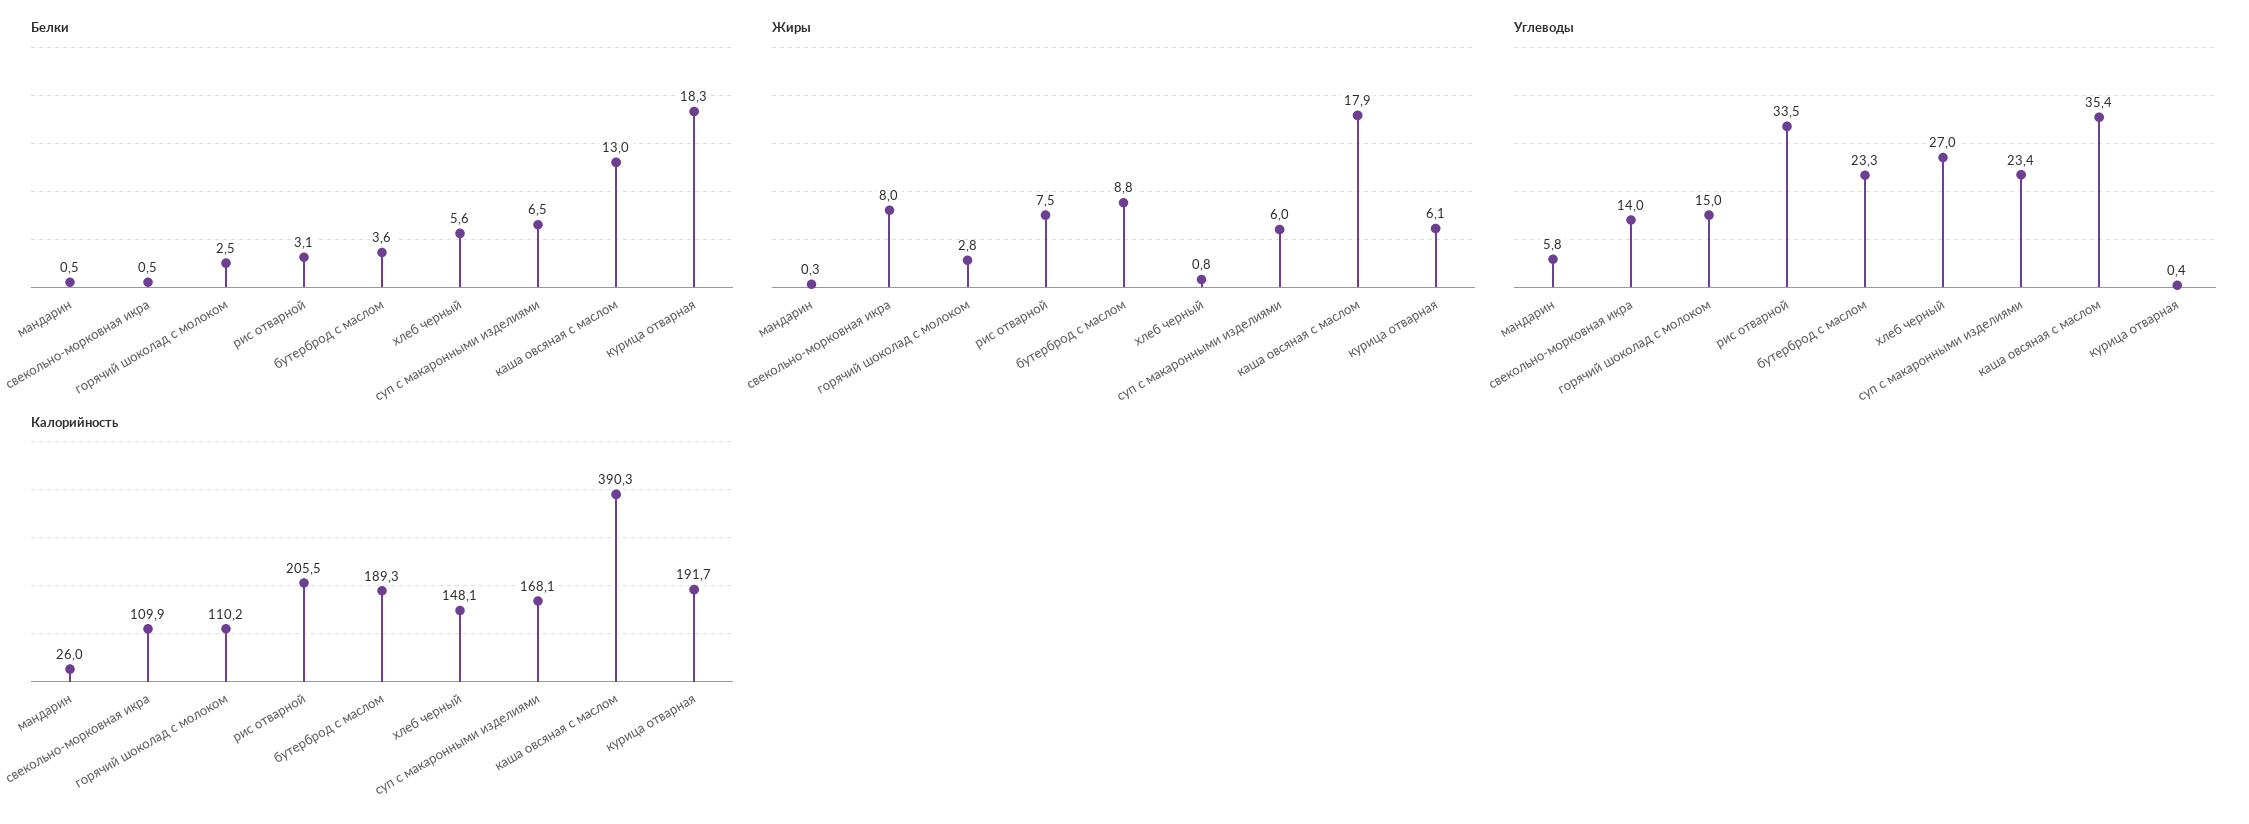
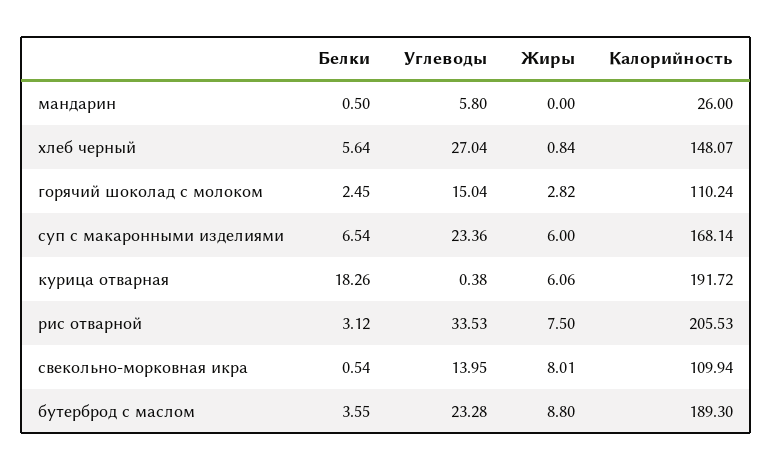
  {
    "Белки": {
      "мандарин": 0.5,
      "свекольно-морковная икра": 0.54,
      "горячий шоколад с молоком": 2.45,
      "рис отварной": 3.12,
      "бутерброд с маслом": 3.55,
      "хлеб черный": 5.64,
      "суп с макаронными изделиями": 6.54,
-     "каша овсяная с маслом": 13,
      "курица отварная": 18.26
    },
    "Жиры": {
-     "мандарин": 0.3,
+     "мандарин": 0,
      "свекольно-морковная икра": 8.01,
      "горячий шоколад с молоком": 2.82,
      "рис отварной": 7.5,
      "бутерброд с маслом": 8.8,
      "хлеб черный": 0.84,
      "суп с макаронными изделиями": 6,
-     "каша овсяная с маслом": 17.9,
      "курица отварная": 6.06
    },
    "Углеводы": {
      "мандарин": 5.8,
      "свекольно-морковная икра": 13.95,
      "горячий шоколад с молоком": 15.04,
      "рис отварной": 33.53,
      "бутерброд с маслом": 23.28,
      "хлеб черный": 27.04,
      "суп с макаронными изделиями": 23.36,
-     "каша овсяная с маслом": 35.4,
      "курица отварная": 0.38
    },
    "Калорийность": {
      "мандарин": 26,
      "свекольно-морковная икра": 109.94,
      "горячий шоколад с молоком": 110.24,
      "рис отварной": 205.53,
      "бутерброд с маслом": 189.3,
      "хлеб черный": 148.07,
      "суп с макаронными изделиями": 168.14,
-     "каша овсяная с маслом": 390.3,
      "курица отварная": 191.72
    }
  }

